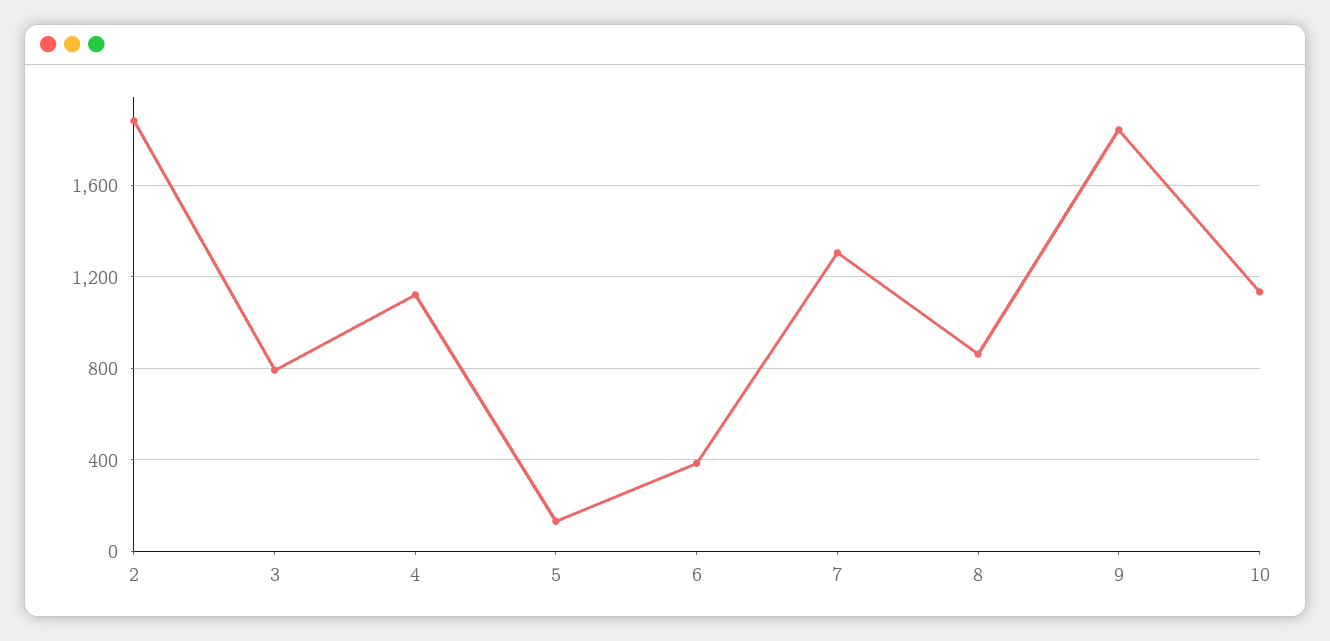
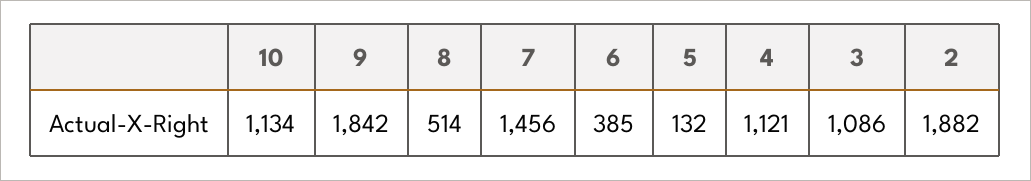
  {
    "2": 1882,
-   "3": 800,
+   "3": 1086,
    "4": 1121,
    "5": 132,
    "6": 385,
-   "7": 1300,
+   "7": 1456,
-   "8": 850,
+   "8": 514,
    "9": 1842,
    "10": 1134
  }

